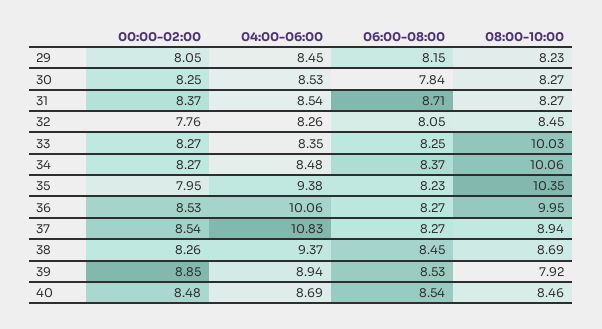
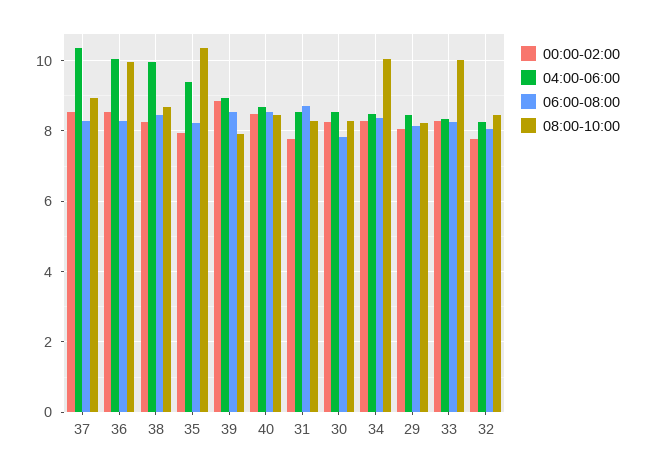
  {
    "00:00-02:00": {
      "29": 8.05,
      "30": 8.25,
-     "31": 8.37,
+     "31": 7.8,
      "32": 7.76,
      "33": 8.27,
      "34": 8.27,
      "35": 7.95,
      "36": 8.53,
      "37": 8.54,
      "38": 8.26,
      "39": 8.85,
      "40": 8.48
    },
    "04:00-06:00": {
      "29": 8.45,
      "30": 8.53,
      "31": 8.54,
      "32": 8.26,
      "33": 8.35,
      "34": 8.48,
      "35": 9.38,
      "36": 10.06,
-     "37": 10.83,
+     "37": 10.4,
-     "38": 9.37,
+     "38": 10,
      "39": 8.94,
      "40": 8.69
    },
    "06:00-08:00": {
      "29": 8.15,
      "30": 7.84,
      "31": 8.71,
      "32": 8.05,
      "33": 8.25,
      "34": 8.37,
      "35": 8.23,
      "36": 8.27,
      "37": 8.27,
      "38": 8.45,
      "39": 8.53,
      "40": 8.54
    },
    "08:00-10:00": {
      "29": 8.23,
      "30": 8.27,
      "31": 8.27,
      "32": 8.45,
      "33": 10.03,
      "34": 10.06,
      "35": 10.35,
      "36": 9.95,
      "37": 8.94,
      "38": 8.69,
      "39": 7.92,
      "40": 8.46
    }
  }

